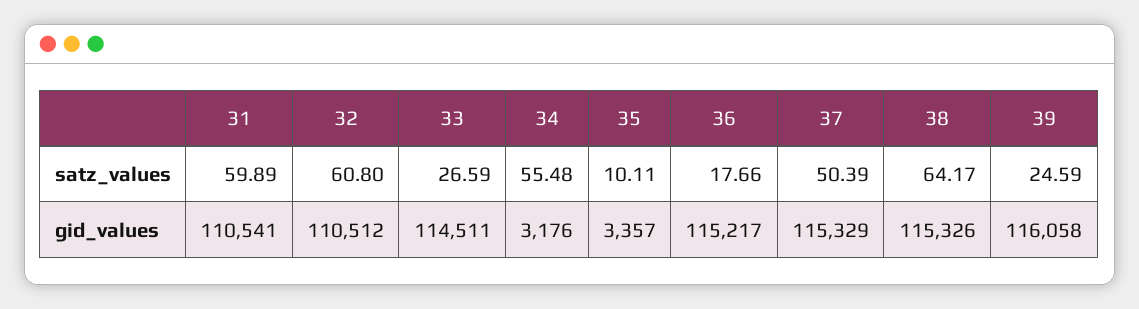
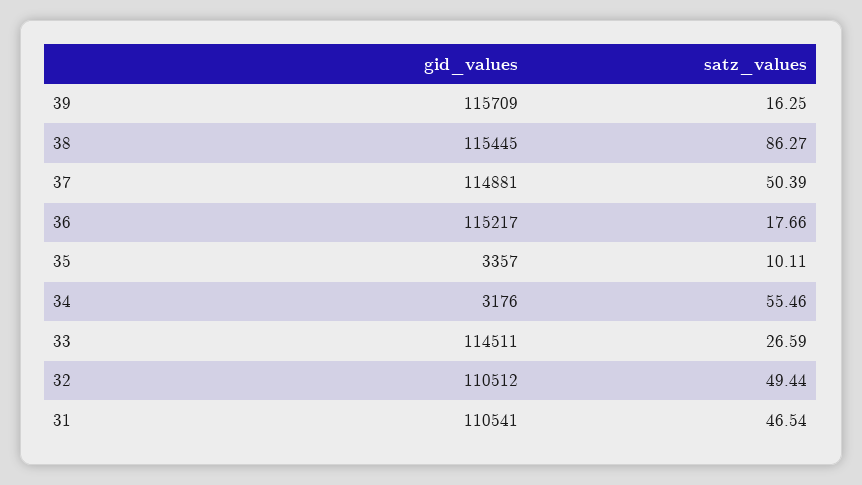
  {
    "31": {
-     "satz_values": 59.89,
+     "satz_values": 46.54,
      "gid_values": 110541
    },
    "32": {
-     "satz_values": 60.8,
+     "satz_values": 49.44,
      "gid_values": 110512
    },
    "33": {
      "satz_values": 26.59,
      "gid_values": 114511
    },
    "34": {
-     "satz_values": 55.48,
+     "satz_values": 55.46,
      "gid_values": 3176
    },
    "35": {
      "satz_values": 10.11,
      "gid_values": 3357
    },
    "36": {
      "satz_values": 17.66,
      "gid_values": 115217
    },
    "37": {
      "satz_values": 50.39,
-     "gid_values": 115329
+     "gid_values": 114881
    },
    "38": {
-     "satz_values": 64.17,
+     "satz_values": 86.27,
-     "gid_values": 115326
+     "gid_values": 115445
    },
    "39": {
-     "satz_values": 24.59,
+     "satz_values": 16.25,
-     "gid_values": 116058
+     "gid_values": 115709
    }
  }

